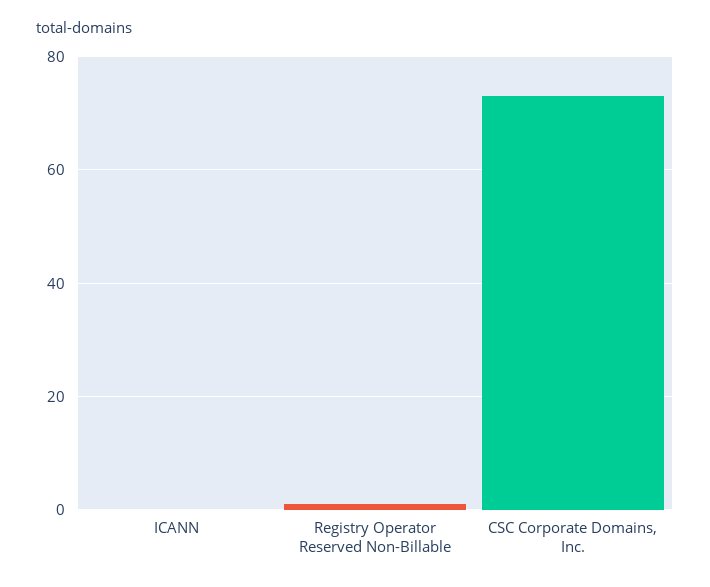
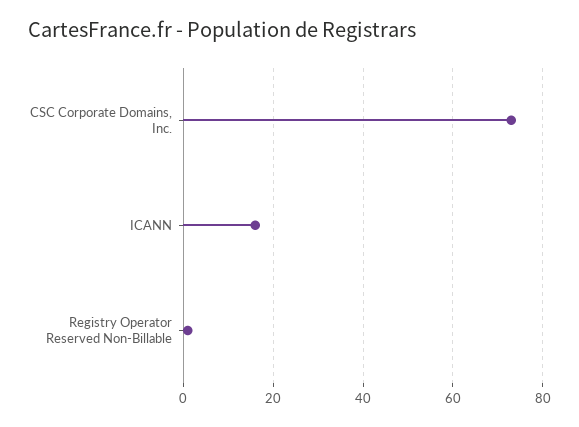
  {
-   "ICANN": 0,
+   "ICANN": 15,
    "Registry Operator Reserved Non-Billable": 0,
    "CSC Corporate Domains, Inc.": 75
  }

